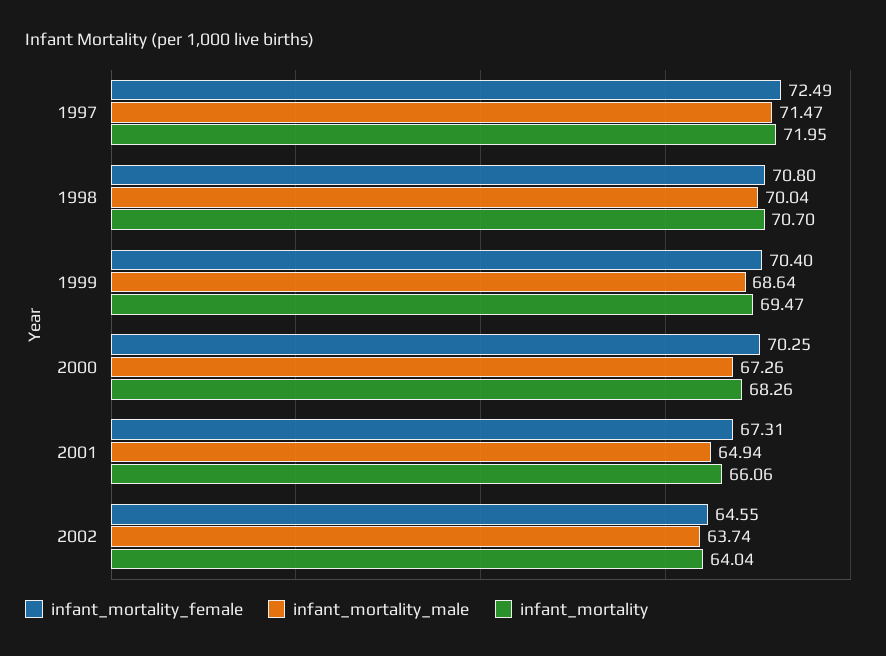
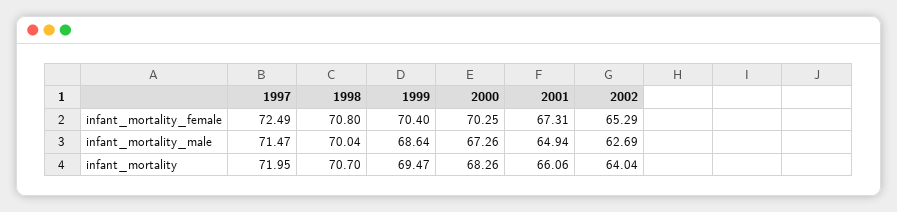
  {
    "infant_mortality_female": {
      "1997": 72.49,
      "1998": 70.8,
      "1999": 70.4,
      "2000": 70.25,
      "2001": 67.31,
-     "2002": 64.55
+     "2002": 65.29
    },
    "infant_mortality_male": {
      "1997": 71.47,
      "1998": 70.04,
      "1999": 68.64,
      "2000": 67.26,
      "2001": 64.94,
-     "2002": 63.74
+     "2002": 62.69
    },
    "infant_mortality": {
      "1997": 71.95,
      "1998": 70.7,
      "1999": 69.47,
      "2000": 68.26,
      "2001": 66.06,
      "2002": 64.04
    }
  }

